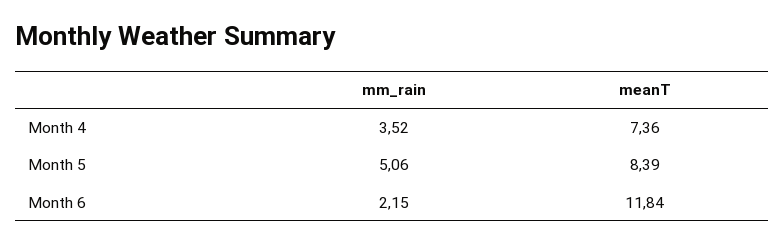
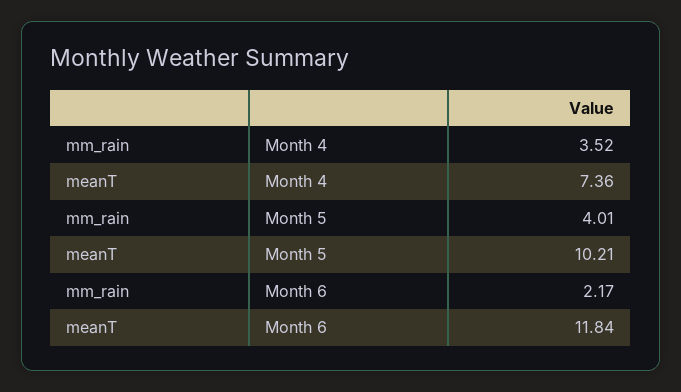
  {
    "mm_rain": {
      "Month 4": 3.52,
-     "Month 5": 5.06,
+     "Month 5": 4.01,
-     "Month 6": 2.15
+     "Month 6": 2.17
    },
    "meanT": {
      "Month 4": 7.36,
-     "Month 5": 8.39,
+     "Month 5": 10.21,
      "Month 6": 11.84
    }
  }

